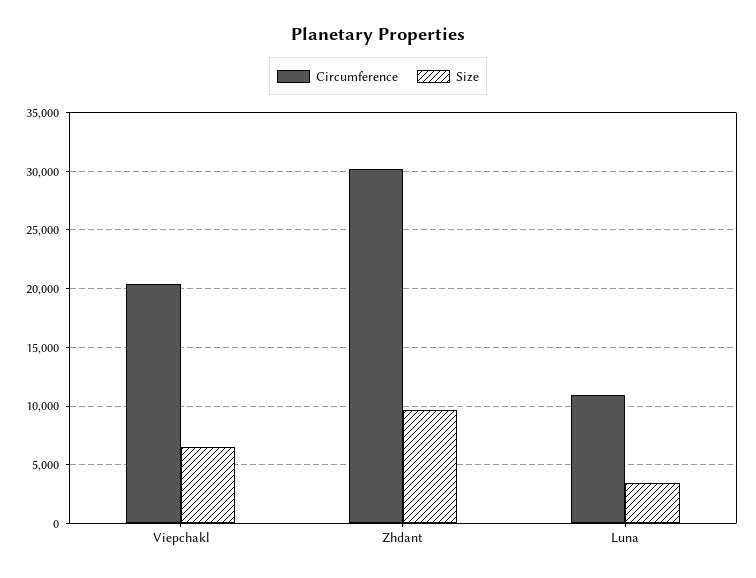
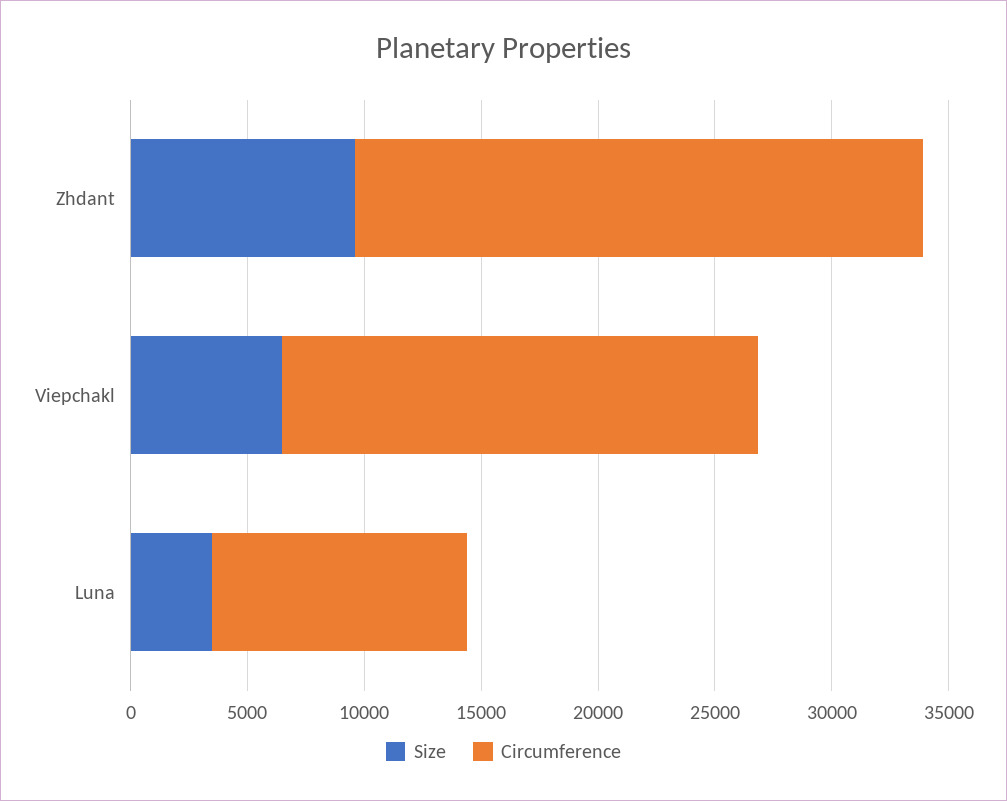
  {
    "Circumference": {
      "Viepchakl": 20000,
-     "Zhdant": 30000,
+     "Zhdant": 24000,
      "Luna": 11000
    },
    "Size": {
      "Viepchakl": 6000,
      "Zhdant": 10000,
      "Luna": 3000
    }
  }

